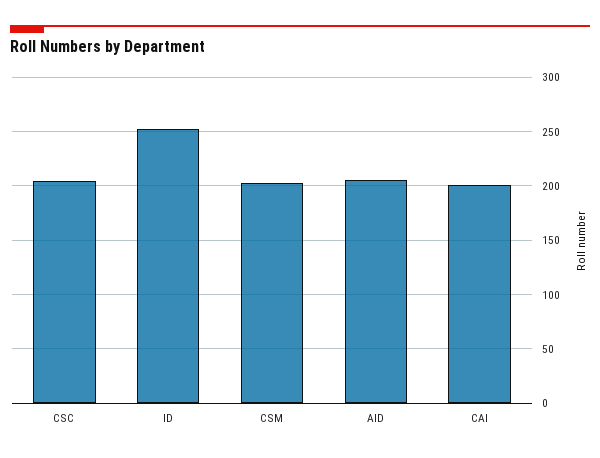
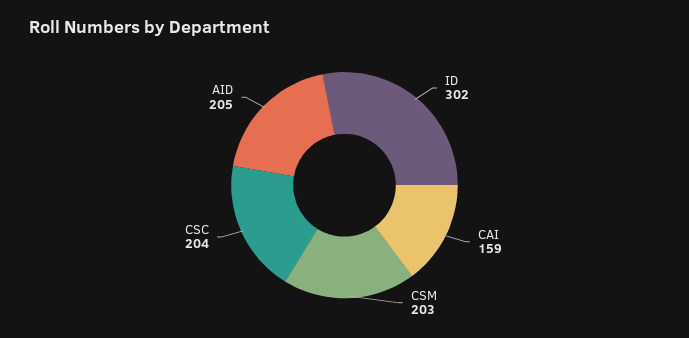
  {
    "CSC": 204,
-   "ID": 250,
+   "ID": 302,
    "CSM": 203,
    "AID": 205,
-   "CAI": 200
+   "CAI": 159
  }

